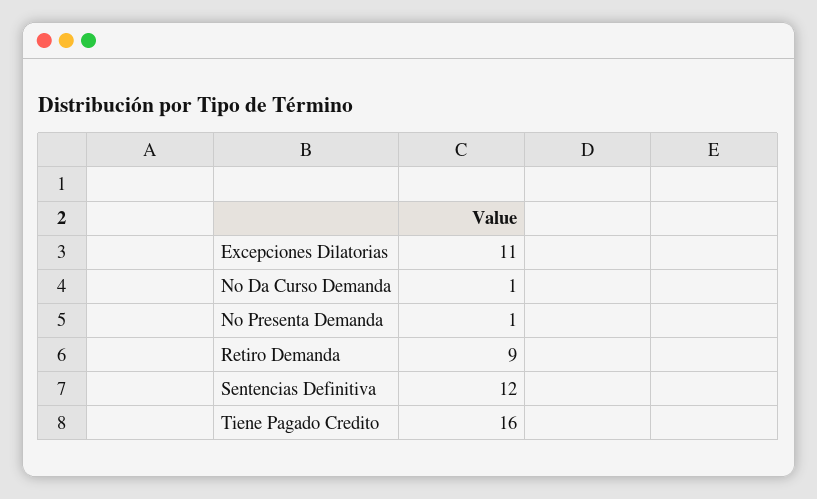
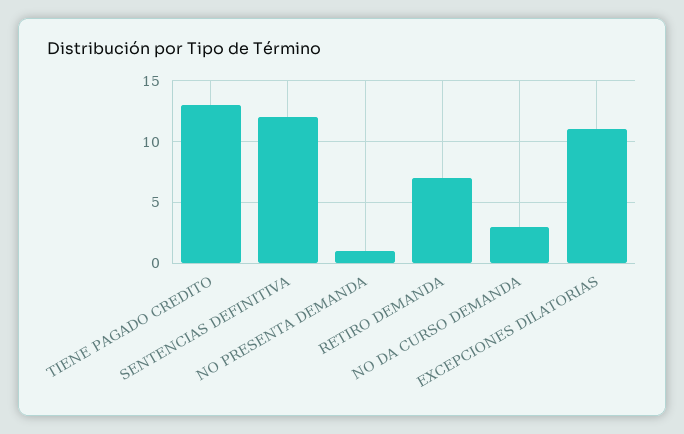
  {
    "Excepciones Dilatorias": 11,
-   "No Da Curso Demanda": 1,
+   "No Da Curso Demanda": 3,
    "No Presenta Demanda": 1,
-   "Retiro Demanda": 9,
+   "Retiro Demanda": 7,
    "Sentencias Definitiva": 12,
-   "Tiene Pagado Credito": 16
+   "Tiene Pagado Credito": 13
  }

